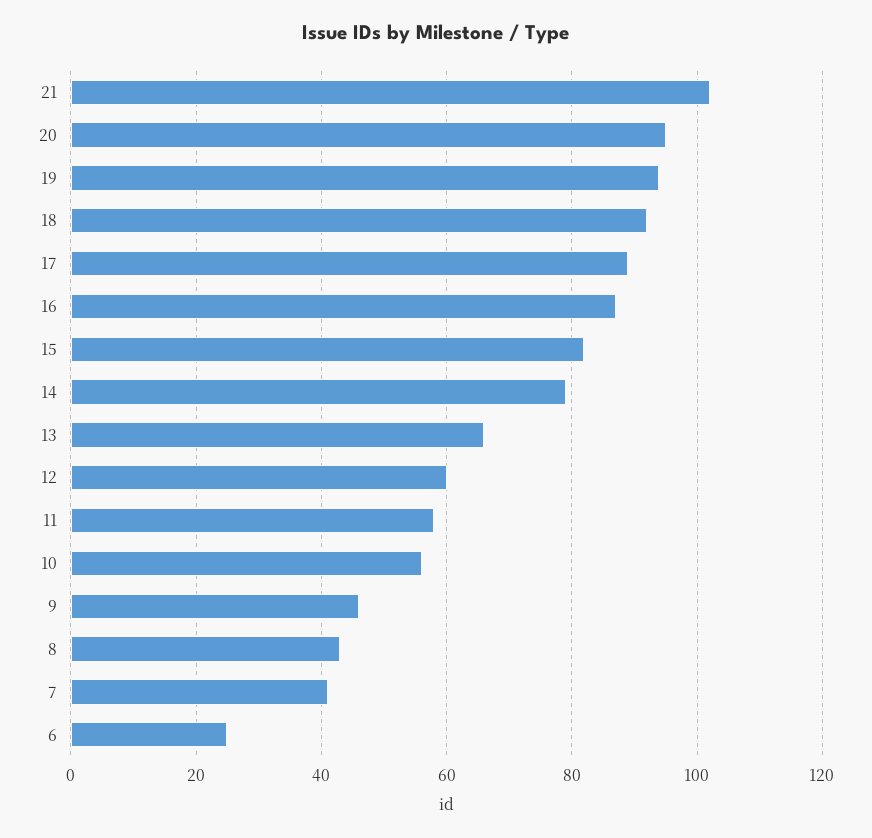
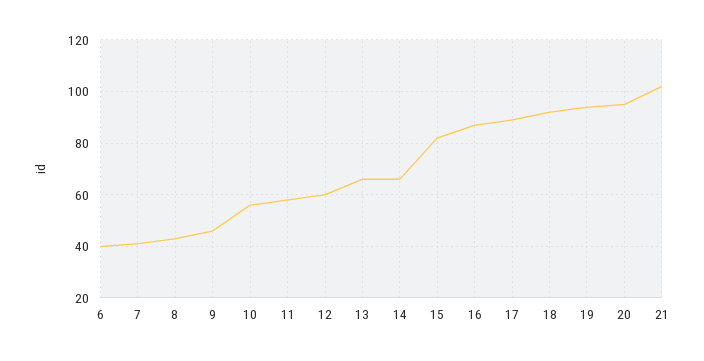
  {
    "21": 100,
    "20": 95,
    "19": 95,
    "18": 90,
    "17": 90,
    "16": 85,
    "15": 80,
-   "14": 80,
+   "14": 65,
    "13": 65,
    "12": 60,
    "11": 60,
    "10": 55,
    "9": 45,
    "8": 45,
    "7": 40,
-   "6": 25
+   "6": 40
  }

